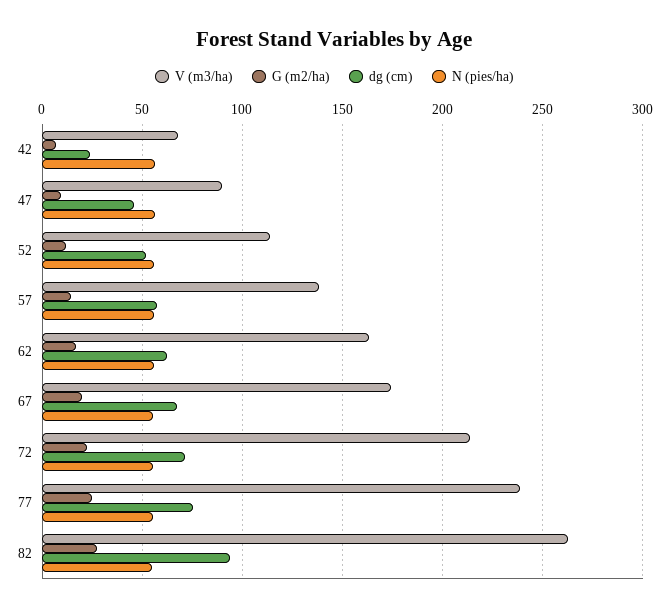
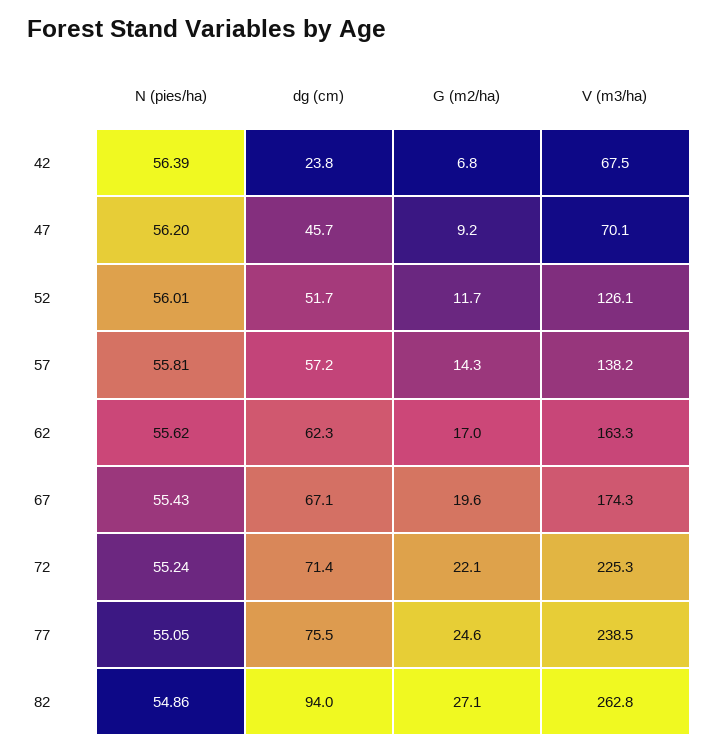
  {
    "V (m3/ha)": {
      "42": 67.5,
-     "47": 90,
+     "47": 70.1,
-     "52": 115,
+     "52": 126.1,
      "57": 138.2,
      "62": 163.3,
      "67": 174.3,
-     "72": 215,
+     "72": 225.3,
      "77": 238.5,
      "82": 262.8
    },
    "G (m2/ha)": {
      "42": 6.8,
      "47": 9.2,
      "52": 11.7,
      "57": 14.3,
      "62": 17,
      "67": 19.6,
      "72": 22.1,
      "77": 24.6,
      "82": 27.1
    },
    "dg (cm)": {
      "42": 23.8,
      "47": 45.7,
      "52": 51.7,
      "57": 57.2,
      "62": 62.3,
      "67": 67.1,
      "72": 71.4,
      "77": 75.5,
      "82": 94
    },
    "N (pies/ha)": {
      "42": 56.39,
      "47": 56.2,
      "52": 56.01,
      "57": 55.81,
      "62": 55.62,
      "67": 55.43,
      "72": 55.24,
      "77": 55.05,
      "82": 54.86
    }
  }

